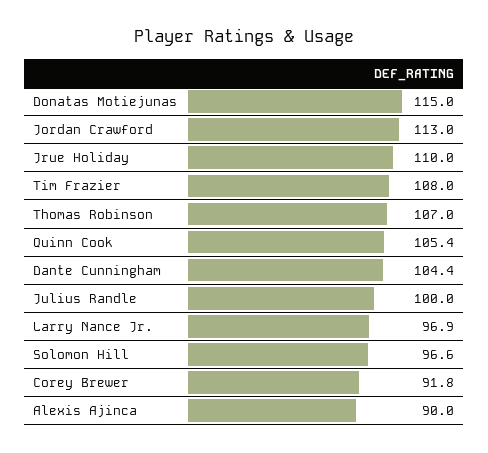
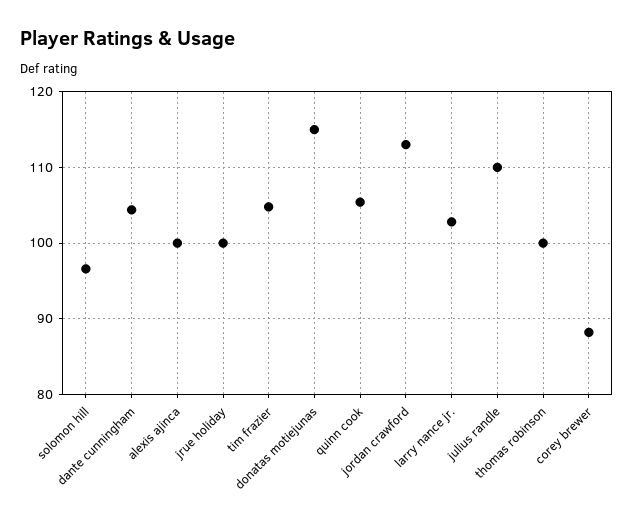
  {
    "Donatas Motiejunas": 115,
    "Jordan Crawford": 113,
-   "Jrue Holiday": 110,
+   "Jrue Holiday": 100,
-   "Tim Frazier": 108,
+   "Tim Frazier": 105,
-   "Thomas Robinson": 107,
+   "Thomas Robinson": 100,
    "Quinn Cook": 105.4,
    "Dante Cunningham": 104.4,
-   "Julius Randle": 100,
+   "Julius Randle": 110,
-   "Larry Nance Jr.": 96.9,
+   "Larry Nance Jr.": 103,
    "Solomon Hill": 96.6,
-   "Corey Brewer": 91.8,
+   "Corey Brewer": 88,
-   "Alexis Ajinca": 90
+   "Alexis Ajinca": 100
  }

